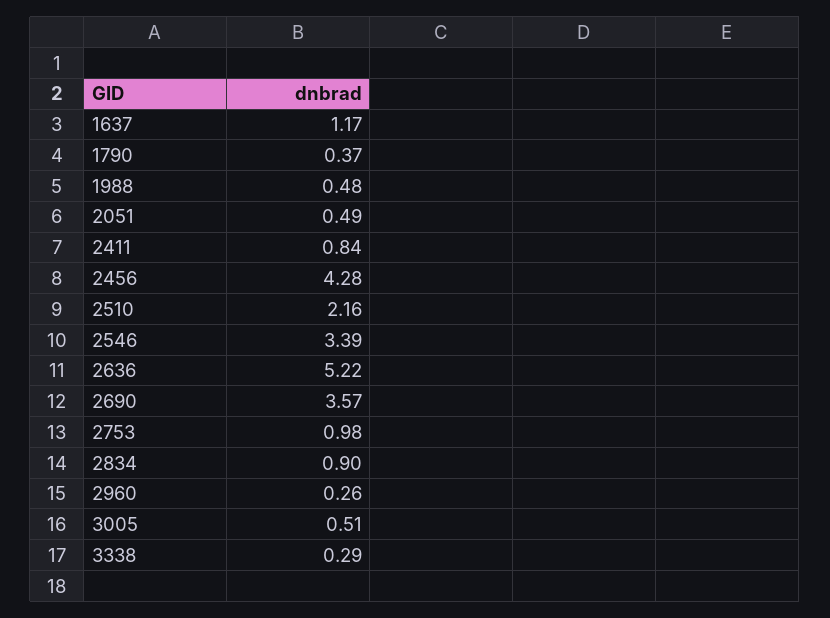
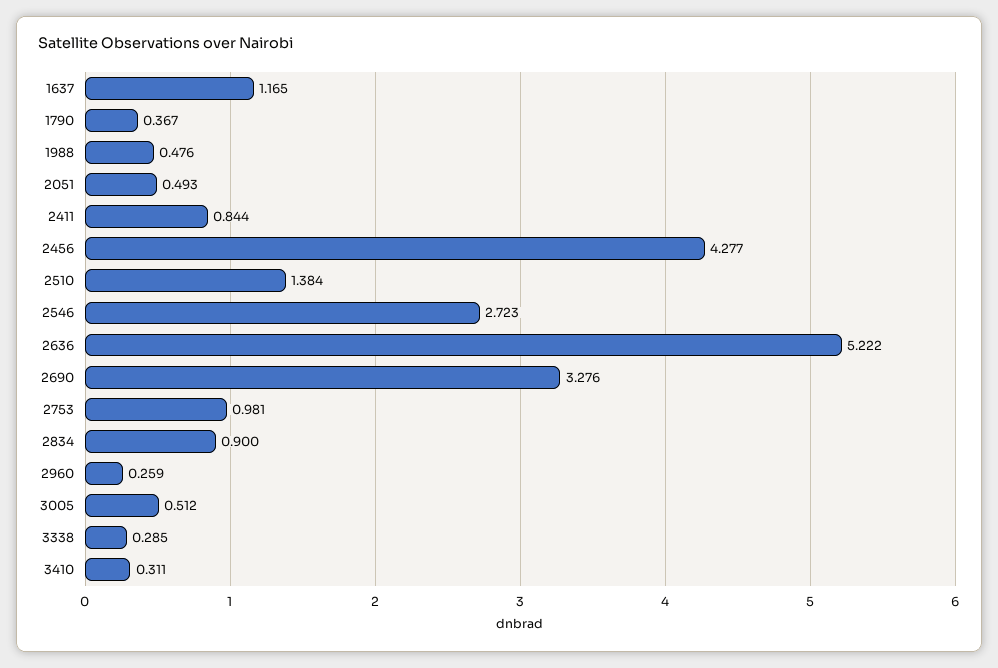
  {
    "1637": 1.165,
    "1790": 0.367,
    "1988": 0.476,
    "2051": 0.493,
    "2411": 0.844,
    "2456": 4.277,
-   "2510": 2.16,
+   "2510": 1.384,
-   "2546": 3.39,
+   "2546": 2.723,
    "2636": 5.222,
-   "2690": 3.57,
+   "2690": 3.276,
    "2753": 0.981,
    "2834": 0.9,
    "2960": 0.259,
    "3005": 0.512,
-   "3338": 0.285
+   "3338": 0.285,
+   "3410": 0.311
  }

